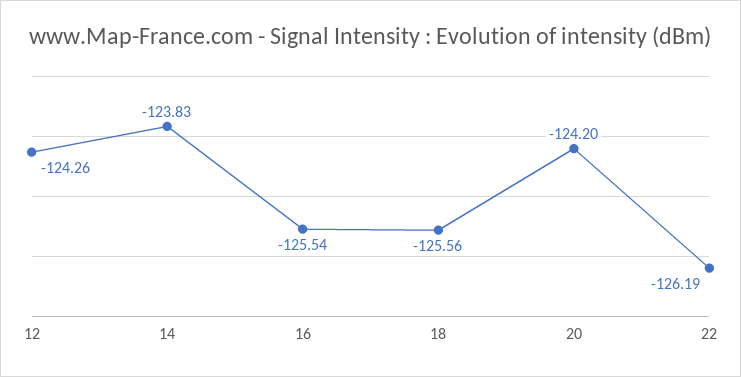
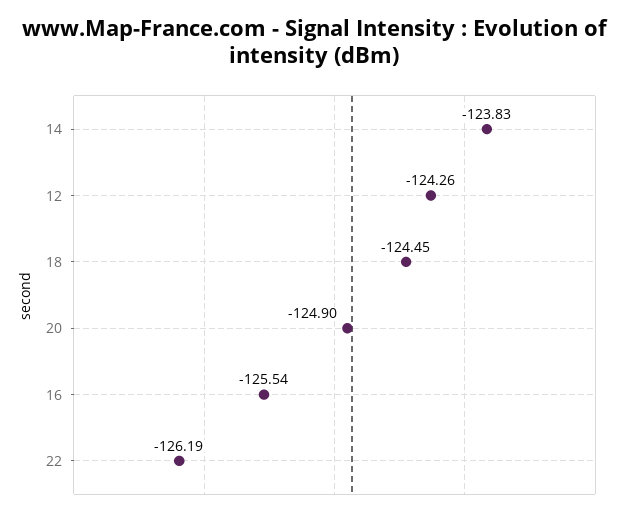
  {
    "12": -124.26,
    "14": -123.83,
    "16": -125.54,
-   "18": -125.56,
+   "18": -124.45,
-   "20": -124.2,
+   "20": -124.9,
    "22": -126.19
  }

